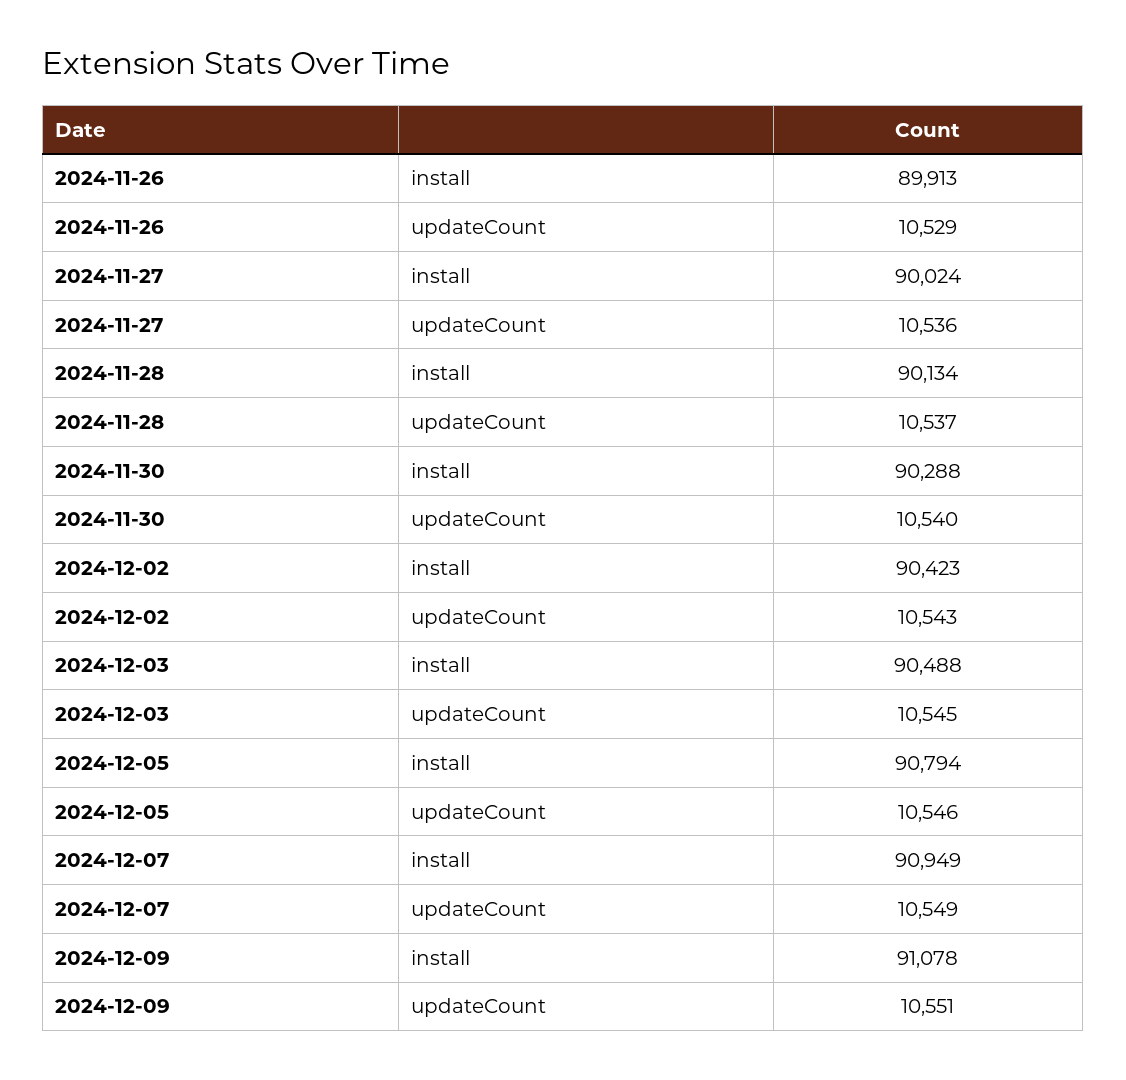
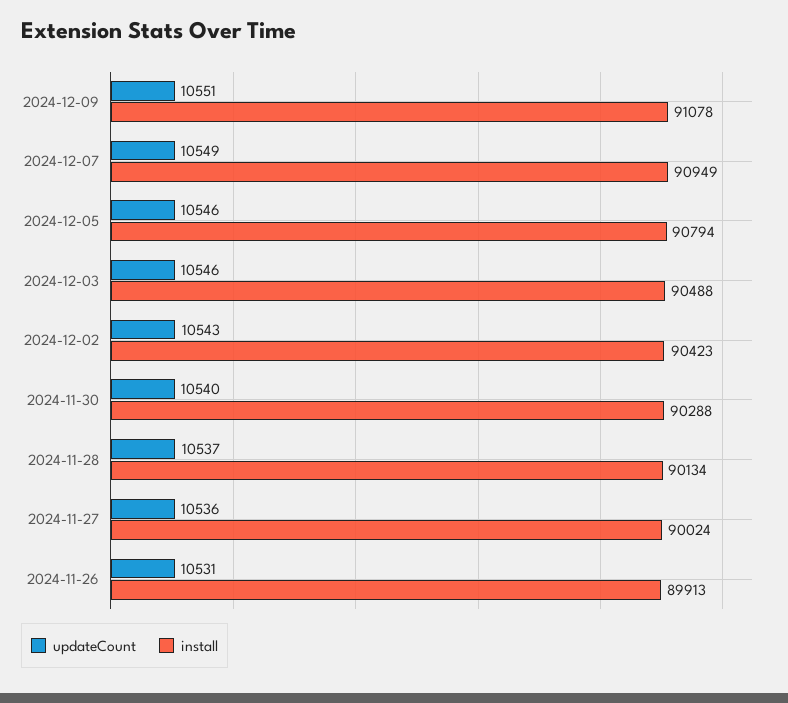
  {
    "install": {
      "2024-11-26": 89913,
      "2024-11-27": 90024,
      "2024-11-28": 90134,
      "2024-11-30": 90288,
      "2024-12-02": 90423,
      "2024-12-03": 90488,
      "2024-12-05": 90794,
      "2024-12-07": 90949,
      "2024-12-09": 91078
    },
    "updateCount": {
-     "2024-11-26": 10529,
+     "2024-11-26": 10531,
      "2024-11-27": 10536,
      "2024-11-28": 10537,
      "2024-11-30": 10540,
      "2024-12-02": 10543,
-     "2024-12-03": 10545,
+     "2024-12-03": 10546,
      "2024-12-05": 10546,
      "2024-12-07": 10549,
      "2024-12-09": 10551
    }
  }

